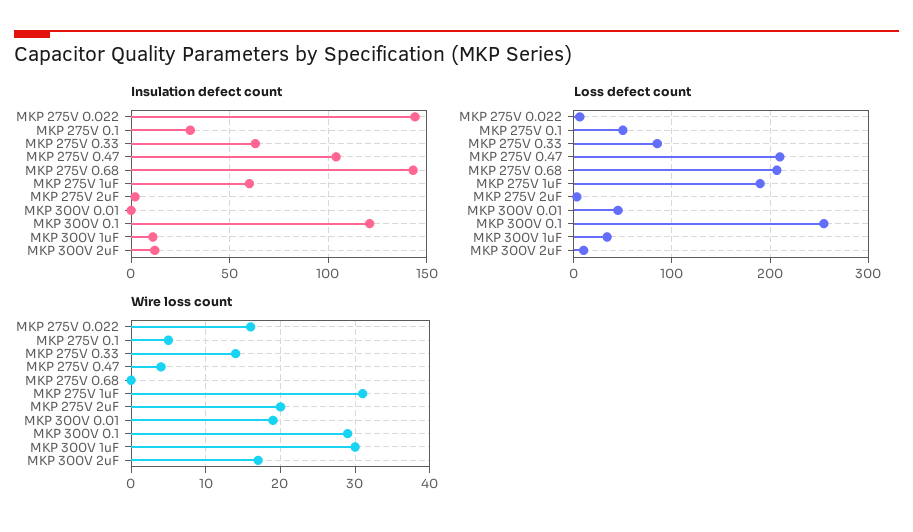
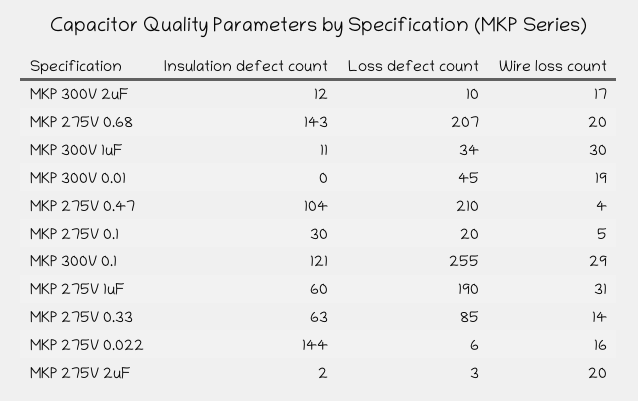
  {
    "Insulation defect count": {
      "MKP 275V 0.022": 144,
      "MKP 275V 0.1": 30,
      "MKP 275V 0.33": 63,
      "MKP 275V 0.47": 104,
      "MKP 275V 0.68": 143,
      "MKP 275V 1uF": 60,
      "MKP 275V 2uF": 2,
      "MKP 300V 0.01": 0,
      "MKP 300V 0.1": 121,
      "MKP 300V 1uF": 11,
      "MKP 300V 2uF": 12
    },
    "Loss defect count": {
      "MKP 275V 0.022": 6,
-     "MKP 275V 0.1": 50,
+     "MKP 275V 0.1": 20,
      "MKP 275V 0.33": 85,
      "MKP 275V 0.47": 210,
      "MKP 275V 0.68": 207,
      "MKP 275V 1uF": 190,
      "MKP 275V 2uF": 3,
      "MKP 300V 0.01": 45,
      "MKP 300V 0.1": 255,
      "MKP 300V 1uF": 34,
      "MKP 300V 2uF": 10
    },
    "Wire loss count": {
      "MKP 275V 0.022": 16,
      "MKP 275V 0.1": 5,
      "MKP 275V 0.33": 14,
      "MKP 275V 0.47": 4,
-     "MKP 275V 0.68": 0,
+     "MKP 275V 0.68": 20,
      "MKP 275V 1uF": 31,
      "MKP 275V 2uF": 20,
      "MKP 300V 0.01": 19,
      "MKP 300V 0.1": 29,
      "MKP 300V 1uF": 30,
      "MKP 300V 2uF": 17
    }
  }

